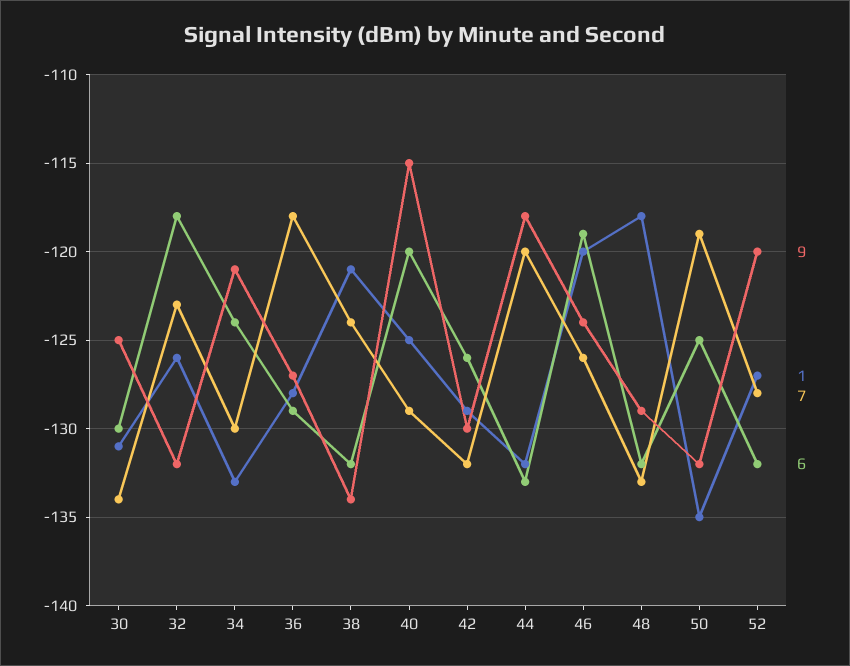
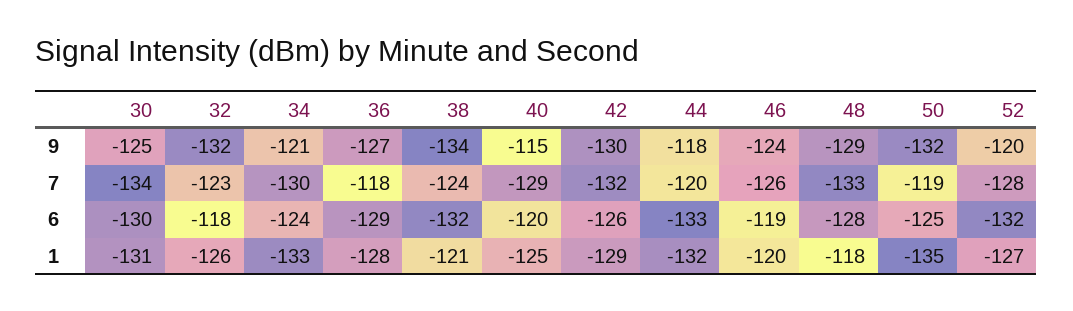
  {
    "9": {
      "30": -125,
      "32": -132,
      "34": -121,
      "36": -127,
      "38": -134,
      "40": -115,
      "42": -130,
      "44": -118,
      "46": -124,
      "48": -129,
      "50": -132,
      "52": -120
    },
    "1": {
      "30": -131,
      "32": -126,
      "34": -133,
      "36": -128,
      "38": -121,
      "40": -125,
      "42": -129,
      "44": -132,
      "46": -120,
      "48": -118,
      "50": -135,
      "52": -127
    },
    "7": {
      "30": -134,
      "32": -123,
      "34": -130,
      "36": -118,
      "38": -124,
      "40": -129,
      "42": -132,
      "44": -120,
      "46": -126,
      "48": -133,
      "50": -119,
      "52": -128
    },
    "6": {
      "30": -130,
      "32": -118,
      "34": -124,
      "36": -129,
      "38": -132,
      "40": -120,
      "42": -126,
      "44": -133,
      "46": -119,
-     "48": -132,
+     "48": -128,
      "50": -125,
      "52": -132
    }
  }

